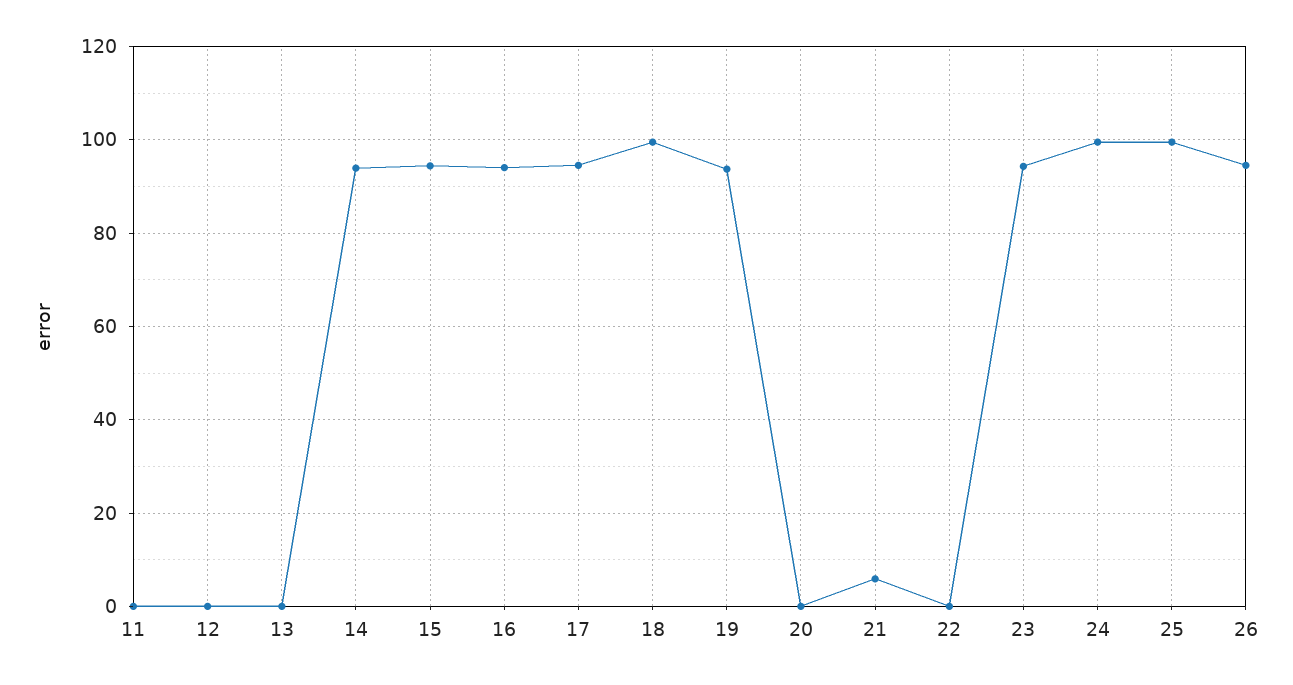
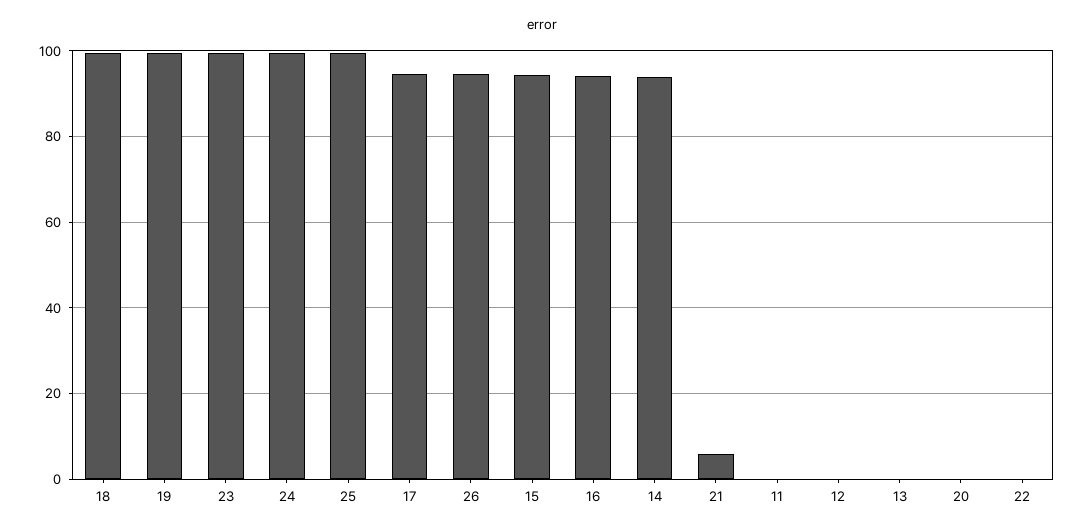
  {
    "11": 0,
    "12": 0,
    "13": 0,
    "14": 94,
    "15": 94,
    "16": 94,
    "17": 94,
    "18": 100,
-   "19": 94,
+   "19": 100,
    "20": 0,
    "21": 6,
    "22": 0,
-   "23": 94,
+   "23": 100,
    "24": 100,
    "25": 100,
    "26": 94
  }

